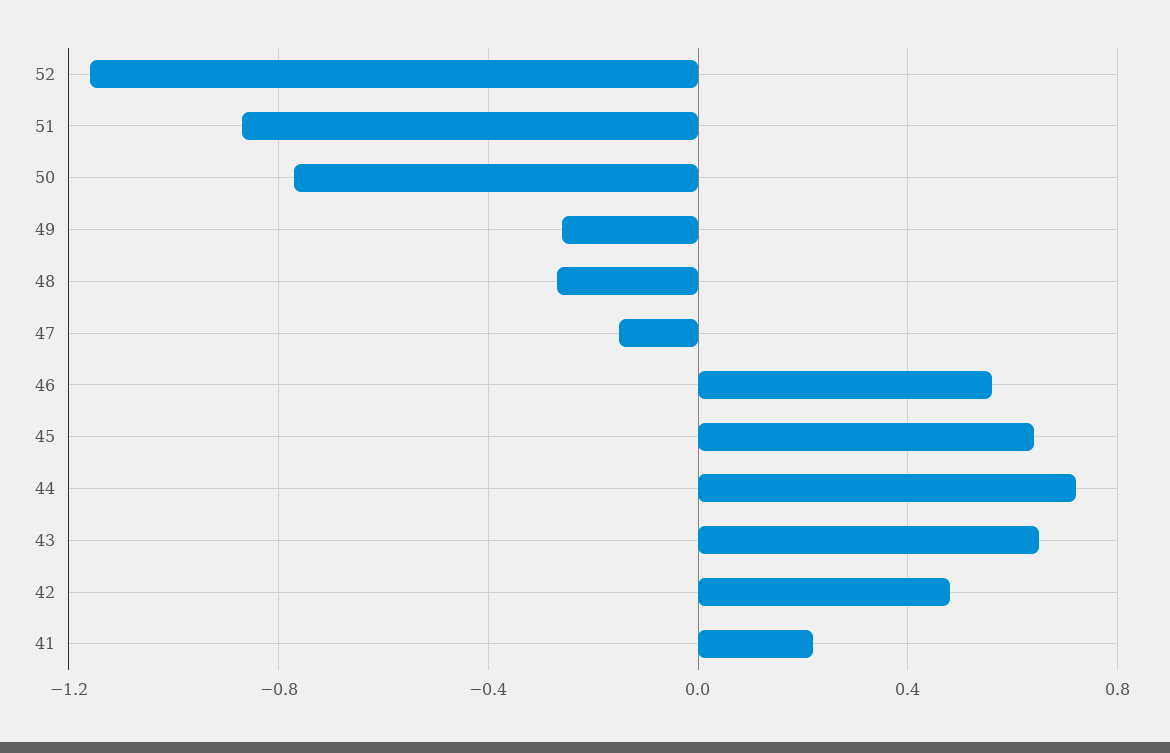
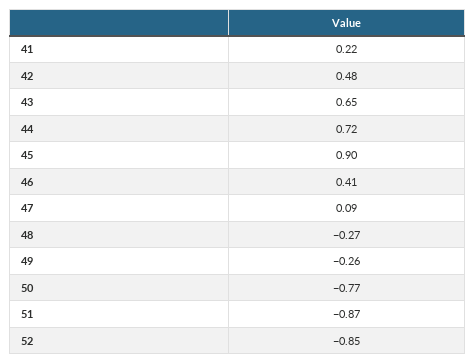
  {
-   "52": -1.15,
+   "52": -0.85,
    "51": -0.87,
    "50": -0.77,
    "49": -0.26,
    "48": -0.27,
-   "47": -0.15,
+   "47": 0.09,
-   "46": 0.55,
+   "46": 0.41,
-   "45": 0.65,
+   "45": 0.9,
    "44": 0.72,
    "43": 0.65,
    "42": 0.48,
    "41": 0.22
  }

